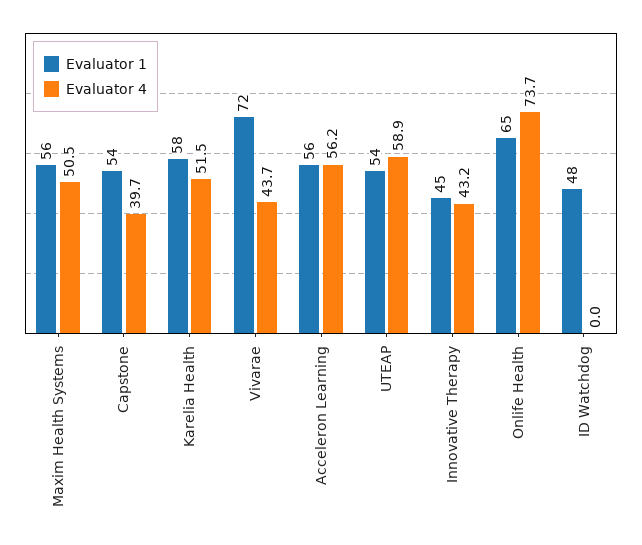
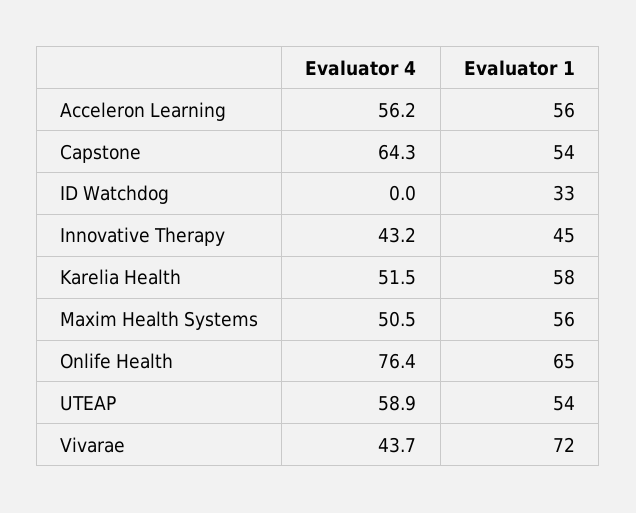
  {
    "Evaluator 1": {
      "Maxim Health Systems": 56,
      "Capstone": 54,
      "Karelia Health": 58,
      "Vivarae": 72,
      "Acceleron Learning": 56,
      "UTEAP": 54,
      "Innovative Therapy": 45,
      "Onlife Health": 65,
-     "ID Watchdog": 48
+     "ID Watchdog": 33
    },
    "Evaluator 4": {
      "Maxim Health Systems": 50.5,
-     "Capstone": 39.7,
+     "Capstone": 64.3,
      "Karelia Health": 51.5,
      "Vivarae": 43.7,
      "Acceleron Learning": 56.2,
      "UTEAP": 58.9,
      "Innovative Therapy": 43.2,
-     "Onlife Health": 73.7,
+     "Onlife Health": 76.4,
      "ID Watchdog": 0
    }
  }

